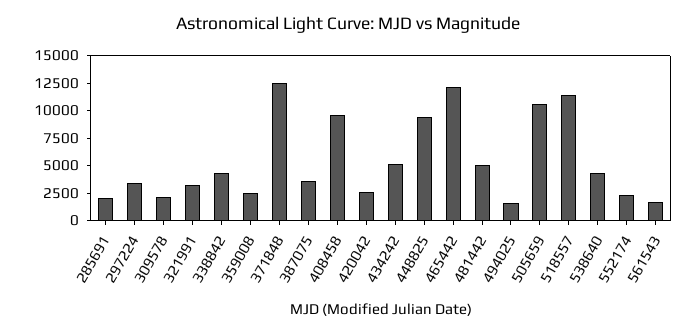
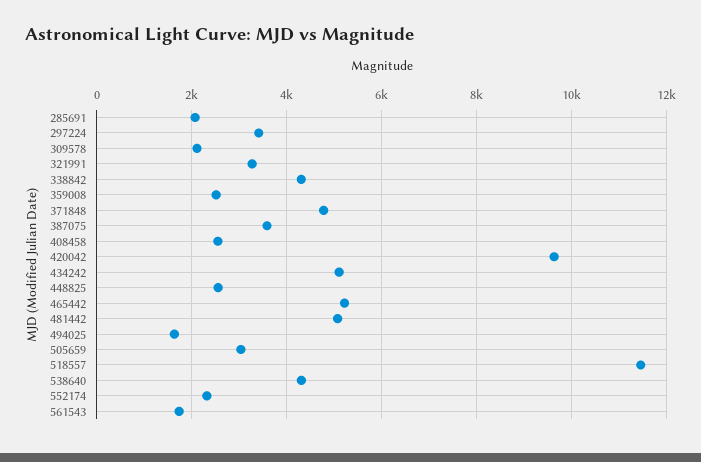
  {
    "285691": 2000,
    "297224": 3400,
    "309578": 2200,
    "321991": 3200,
    "338842": 4400,
    "359008": 2600,
-   "371848": 12500,
+   "371848": 4800,
    "387075": 3600,
-   "408458": 10000,
+   "408458": 2600,
-   "420042": 2500,
+   "420042": 9600,
    "434242": 5200,
-   "448825": 10000,
+   "448825": 2600,
-   "465442": 12500,
+   "465442": 5200,
    "481442": 5000,
    "494025": 1600,
-   "505659": 10000,
+   "505659": 3000,
    "518557": 11400,
    "538640": 4400,
    "552174": 2400,
    "561543": 1800
  }

